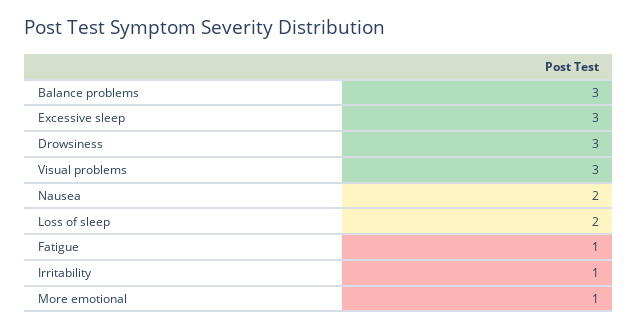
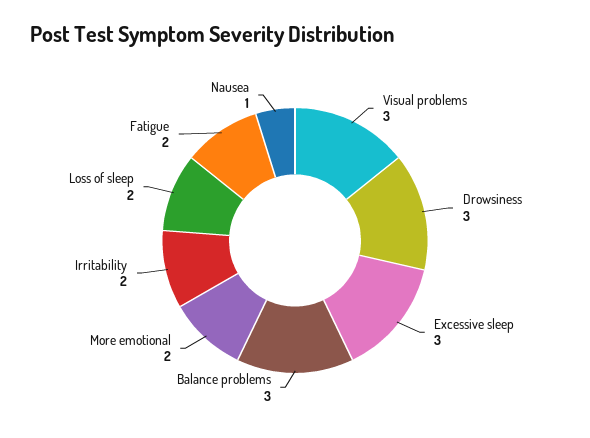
  {
    "Balance problems": 3,
    "Excessive sleep": 3,
    "Drowsiness": 3,
    "Visual problems": 3,
-   "Nausea": 2,
+   "Nausea": 1,
    "Loss of sleep": 2,
-   "Fatigue": 1,
+   "Fatigue": 2,
-   "Irritability": 1,
+   "Irritability": 2,
-   "More emotional": 1
+   "More emotional": 2
  }

